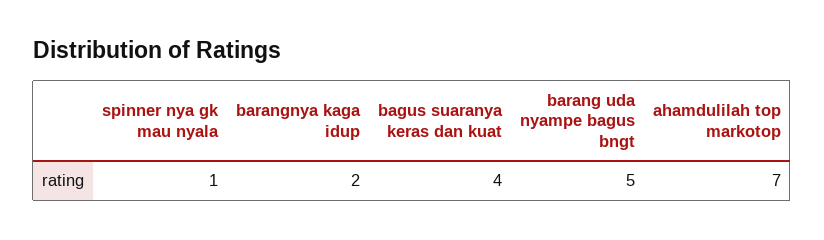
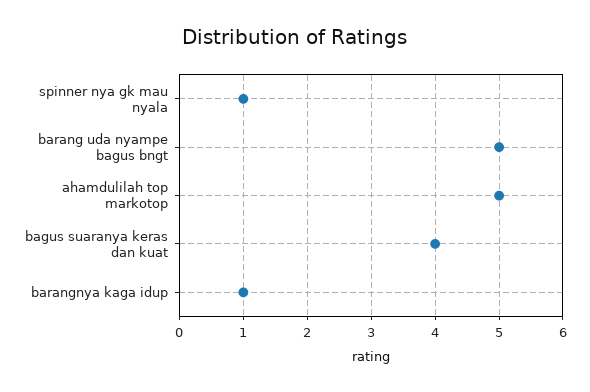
  {
    "spinner nya gk mau nyala": 1,
-   "barangnya kaga idup": 2,
+   "barangnya kaga idup": 1,
    "bagus suaranya keras dan kuat": 4,
    "barang uda nyampe bagus bngt": 5,
-   "ahamdulilah top markotop": 7
+   "ahamdulilah top markotop": 5
  }

